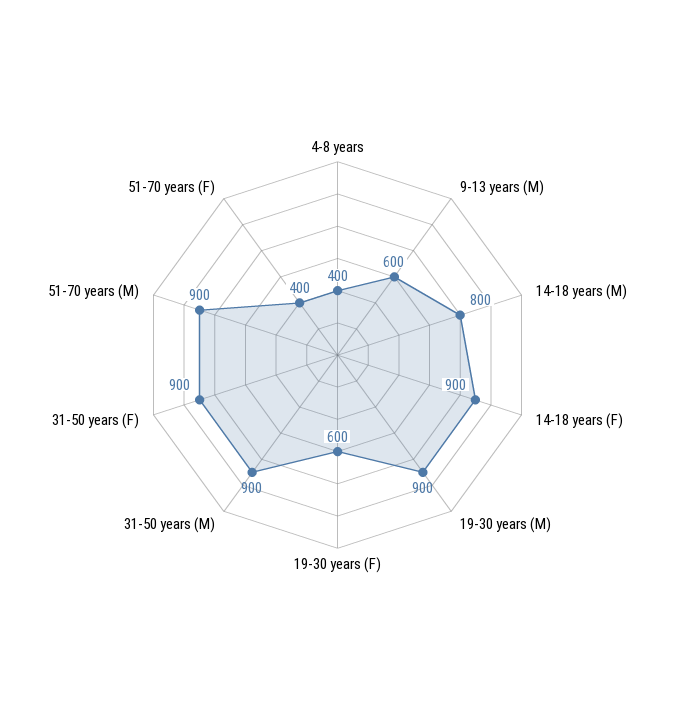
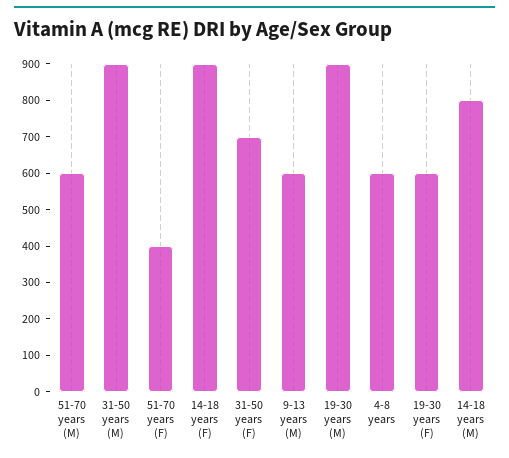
  {
-   "4-8 years": 400,
+   "4-8 years": 600,
    "9-13 years (M)": 600,
    "14-18 years (M)": 800,
    "14-18 years (F)": 900,
    "19-30 years (M)": 900,
    "19-30 years (F)": 600,
    "31-50 years (M)": 900,
-   "31-50 years (F)": 900,
+   "31-50 years (F)": 700,
-   "51-70 years (M)": 900,
+   "51-70 years (M)": 600,
    "51-70 years (F)": 400
  }

